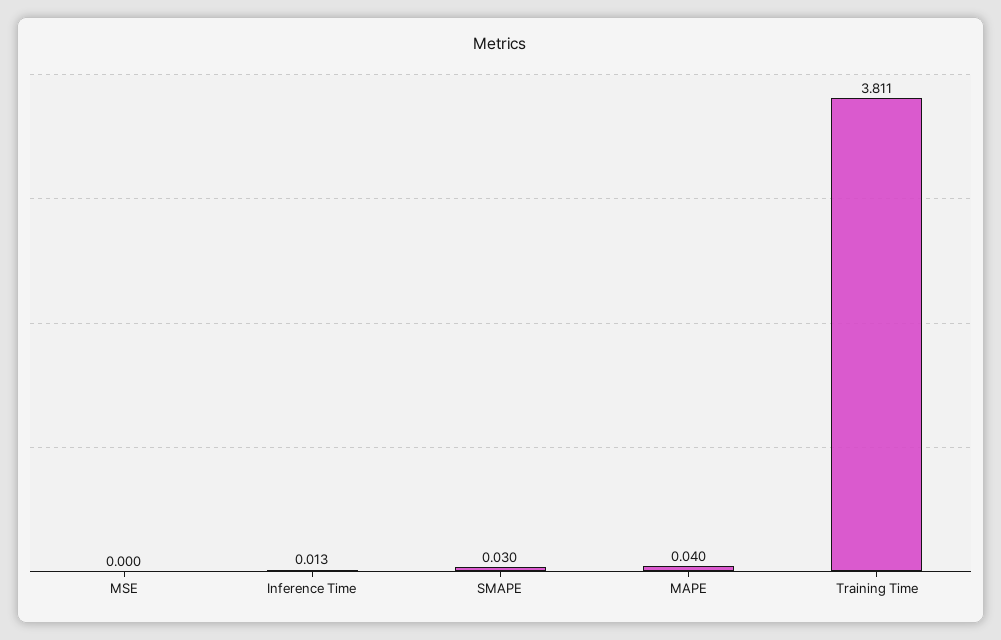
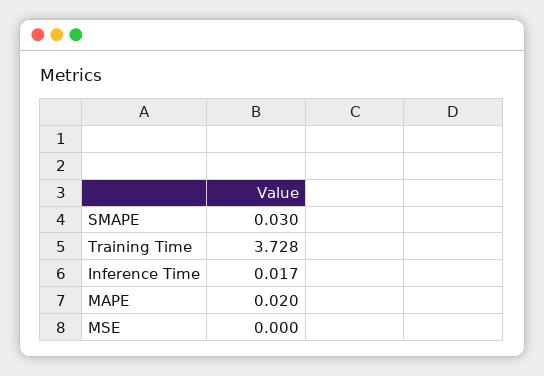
  {
    "MSE": 0,
-   "Inference Time": 0.013,
+   "Inference Time": 0.017,
    "SMAPE": 0.03,
-   "MAPE": 0.04,
+   "MAPE": 0.02,
-   "Training Time": 3.811
+   "Training Time": 3.728
  }

